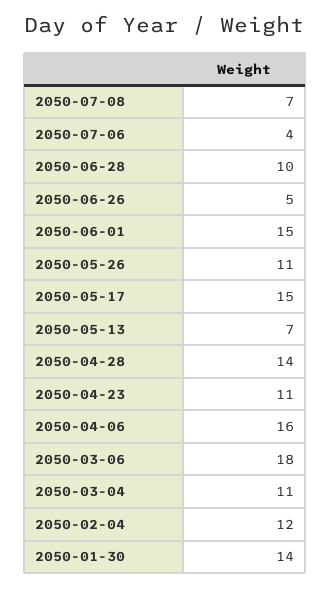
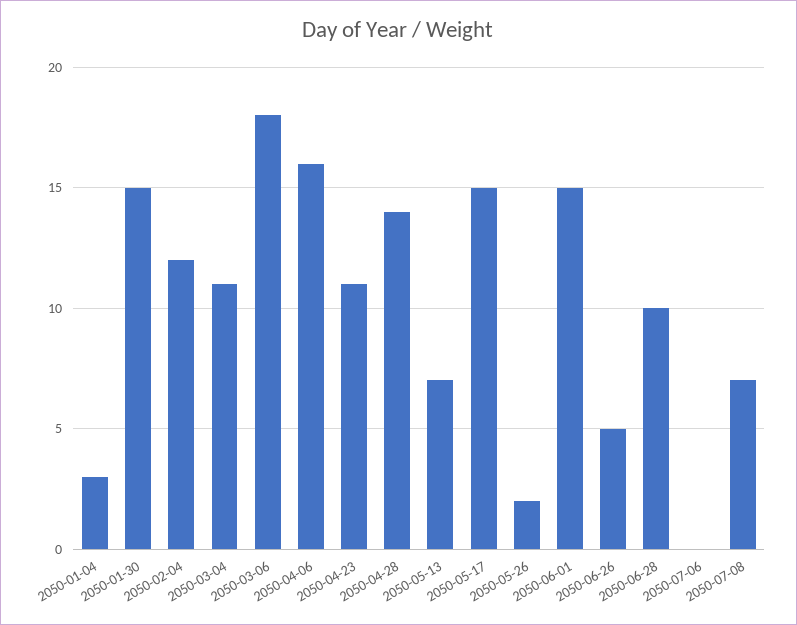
  {
    "2050-07-08": 7,
-   "2050-07-06": 4,
+   "2050-07-06": 0,
    "2050-06-28": 10,
    "2050-06-26": 5,
    "2050-06-01": 15,
-   "2050-05-26": 11,
+   "2050-05-26": 2,
    "2050-05-17": 15,
    "2050-05-13": 7,
    "2050-04-28": 14,
    "2050-04-23": 11,
    "2050-04-06": 16,
    "2050-03-06": 18,
    "2050-03-04": 11,
    "2050-02-04": 12,
-   "2050-01-30": 14
+   "2050-01-30": 15,
+   "2050-01-04": 3
  }

